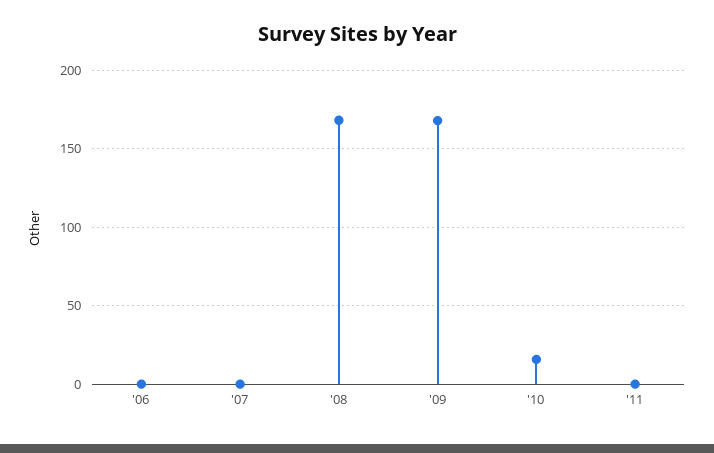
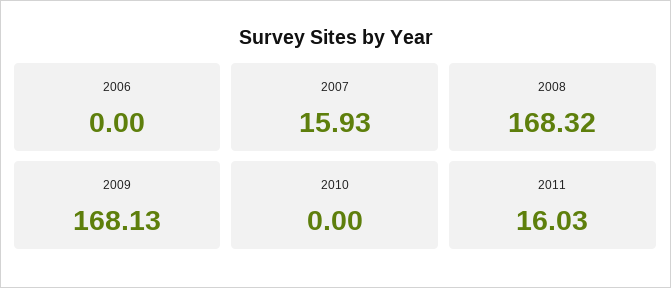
  {
    "'06": 0,
-   "'07": 0,
+   "'07": 15.93,
    "'08": 168.32,
    "'09": 168.13,
-   "'10": 15,
+   "'10": 0,
-   "'11": 0
+   "'11": 16.03
  }

